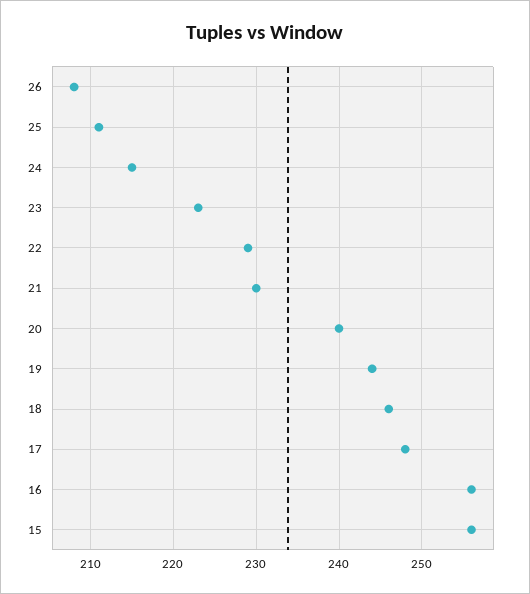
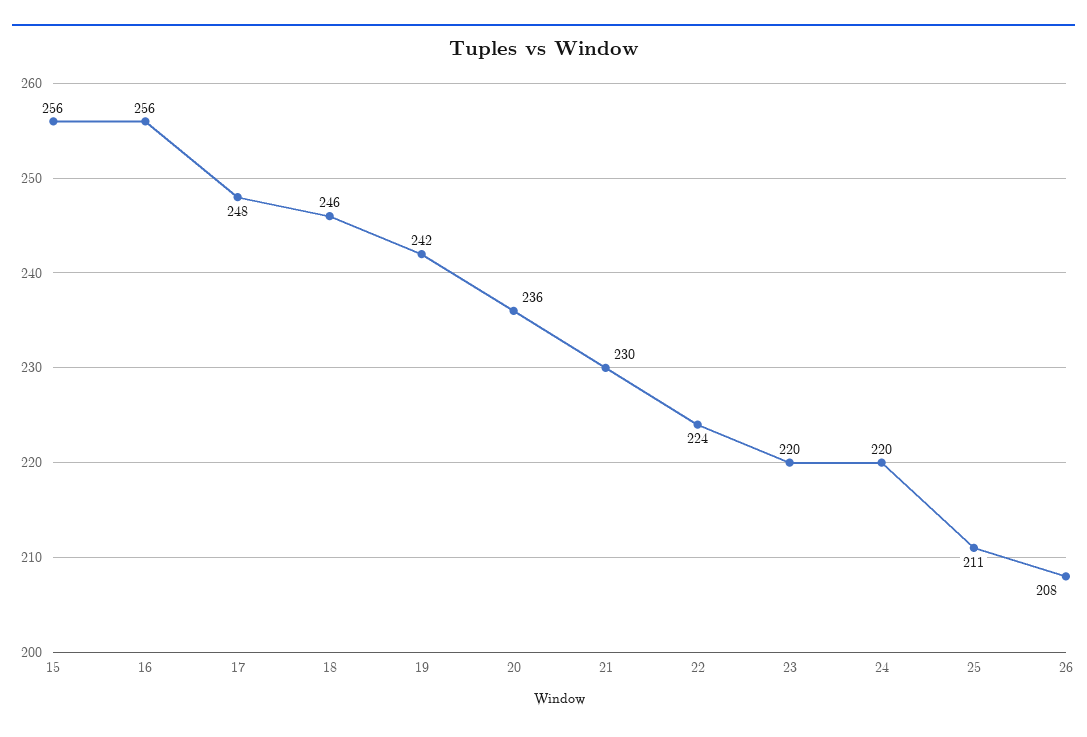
  {
    "26": 208,
    "25": 211,
-   "24": 215,
+   "24": 220,
-   "23": 223,
+   "23": 220,
-   "22": 229,
+   "22": 224,
    "21": 230,
-   "20": 240,
+   "20": 236,
-   "19": 244,
+   "19": 242,
    "18": 246,
    "17": 248,
    "16": 256,
    "15": 256
  }

